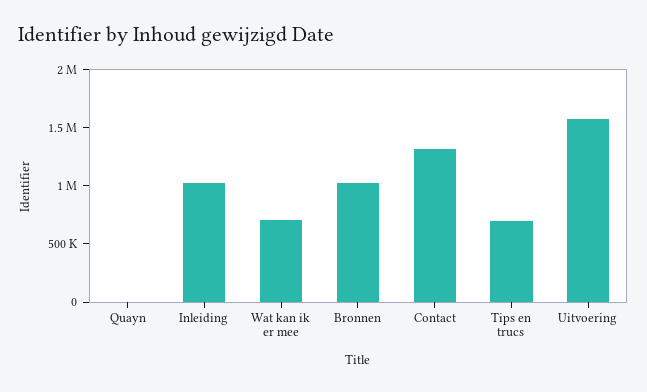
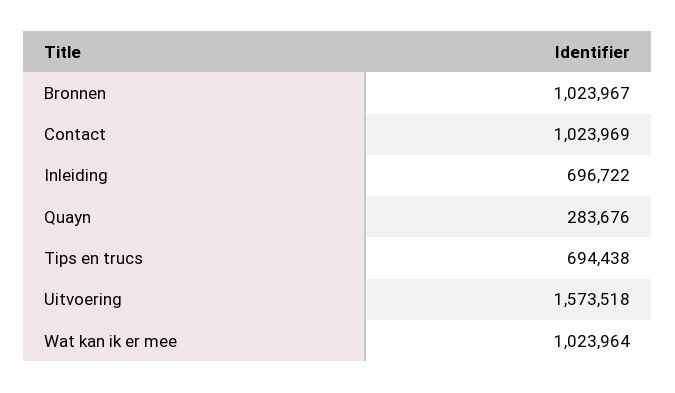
  {
-   "Quayn": 0,
+   "Quayn": 283676,
-   "Inleiding": 1000000,
+   "Inleiding": 696722,
-   "Wat kan ik er mee": 700000,
+   "Wat kan ik er mee": 1023964,
    "Bronnen": 1023967,
-   "Contact": 1300000,
+   "Contact": 1023969,
    "Tips en trucs": 694438,
    "Uitvoering": 1573518
  }

